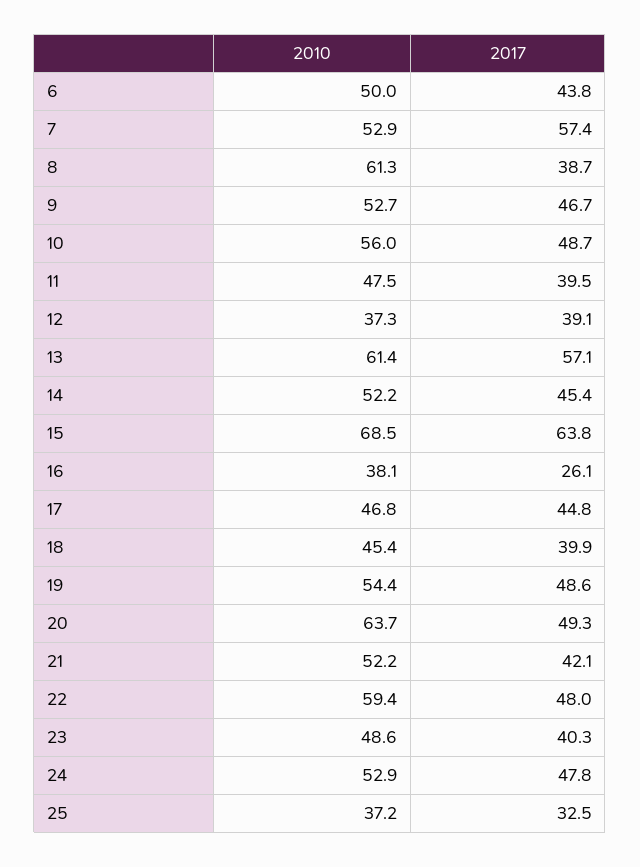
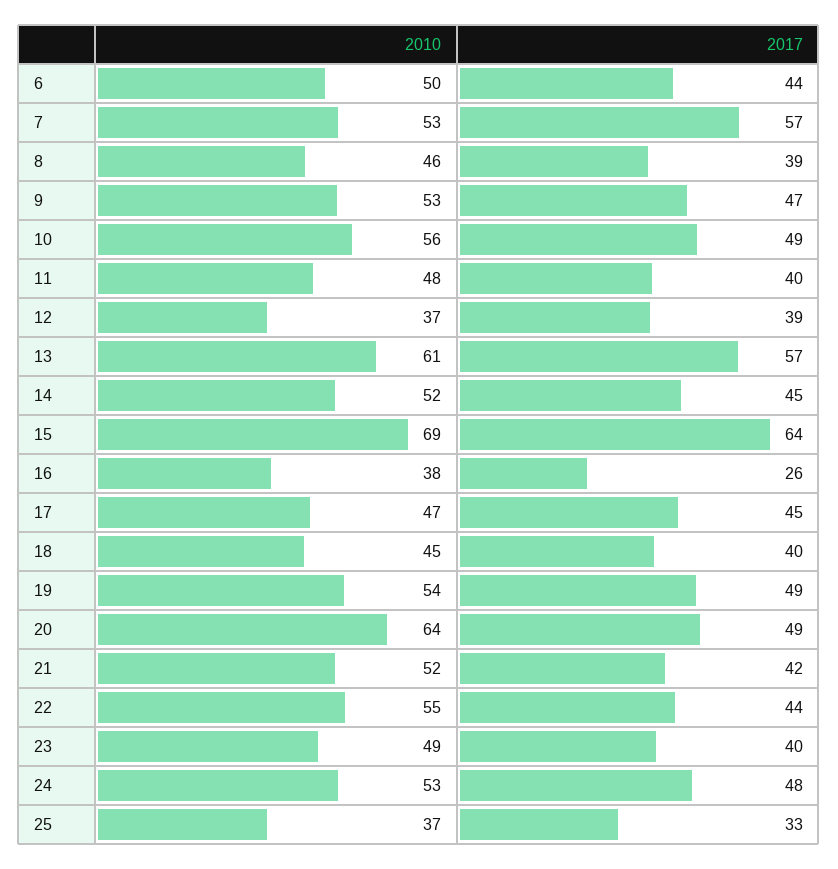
  {
    "2010": {
      "6": 50,
      "7": 52.9,
-     "8": 61.3,
+     "8": 46,
      "9": 52.7,
      "10": 56,
      "11": 47.5,
      "12": 37.3,
      "13": 61.4,
      "14": 52.2,
      "15": 68.5,
      "16": 38.1,
      "17": 46.8,
      "18": 45.4,
      "19": 54.4,
      "20": 63.7,
      "21": 52.2,
-     "22": 59.4,
+     "22": 55,
      "23": 48.6,
      "24": 52.9,
      "25": 37.2
    },
    "2017": {
      "6": 43.8,
      "7": 57.4,
      "8": 38.7,
      "9": 46.7,
      "10": 48.7,
      "11": 39.5,
      "12": 39.1,
      "13": 57.1,
      "14": 45.4,
      "15": 63.8,
      "16": 26.1,
      "17": 44.8,
      "18": 39.9,
      "19": 48.6,
      "20": 49.3,
      "21": 42.1,
-     "22": 48,
+     "22": 44,
      "23": 40.3,
      "24": 47.8,
      "25": 32.5
    }
  }

